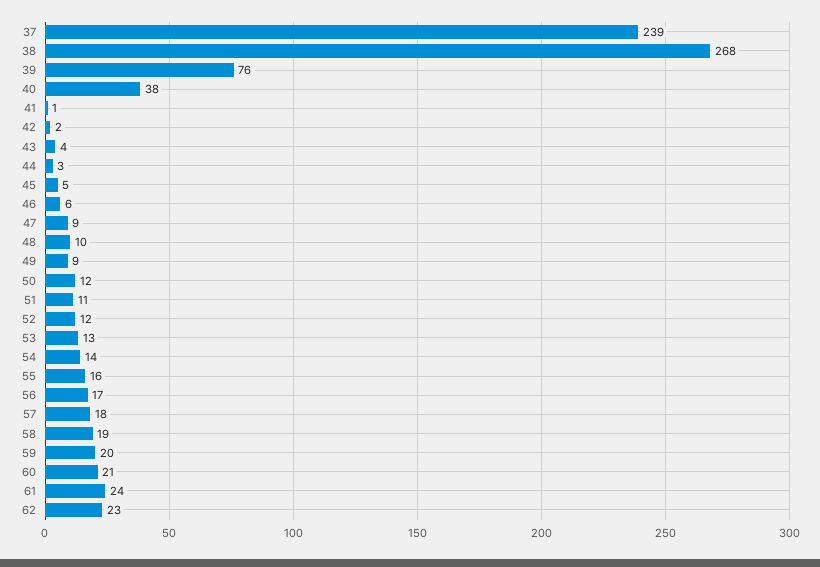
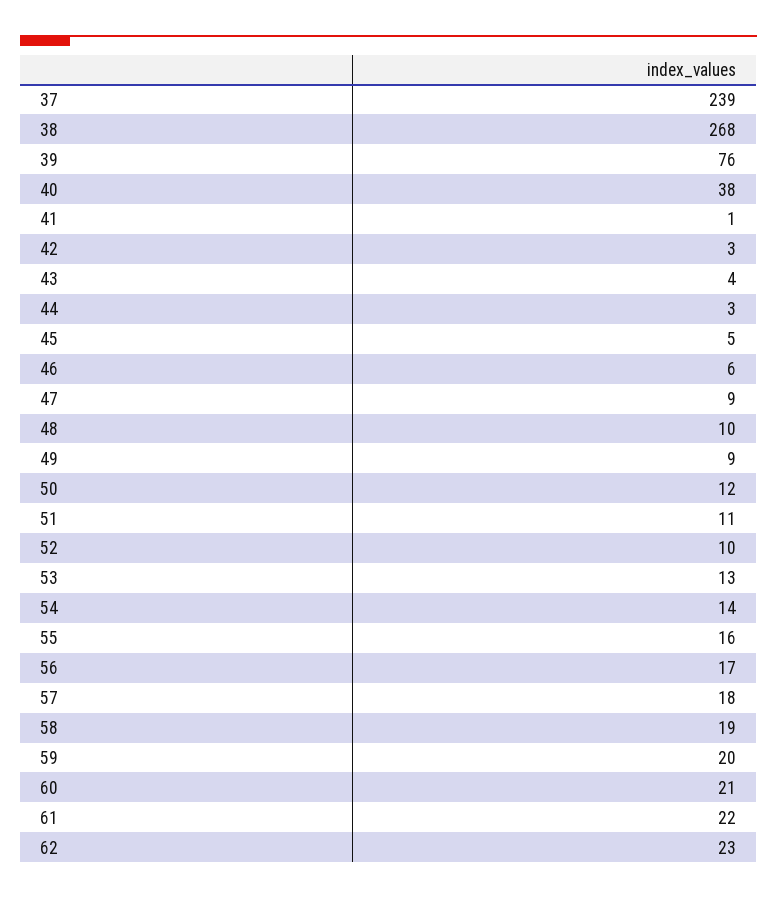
  {
    "37": 239,
    "38": 268,
    "39": 76,
    "40": 38,
    "41": 1,
-   "42": 2,
+   "42": 3,
    "43": 4,
    "44": 3,
    "45": 5,
    "46": 6,
    "47": 9,
    "48": 10,
    "49": 9,
    "50": 12,
    "51": 11,
-   "52": 12,
+   "52": 10,
    "53": 13,
    "54": 14,
    "55": 16,
    "56": 17,
    "57": 18,
    "58": 19,
    "59": 20,
    "60": 21,
-   "61": 24,
+   "61": 22,
    "62": 23
  }

